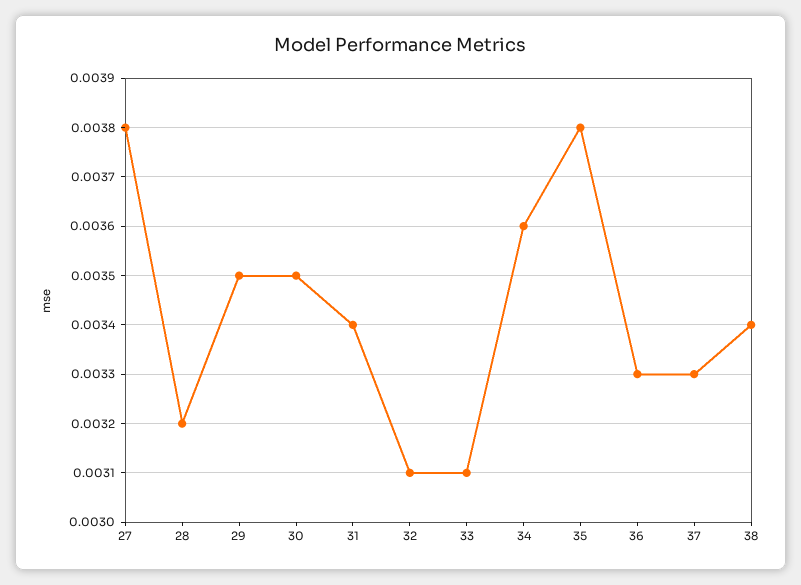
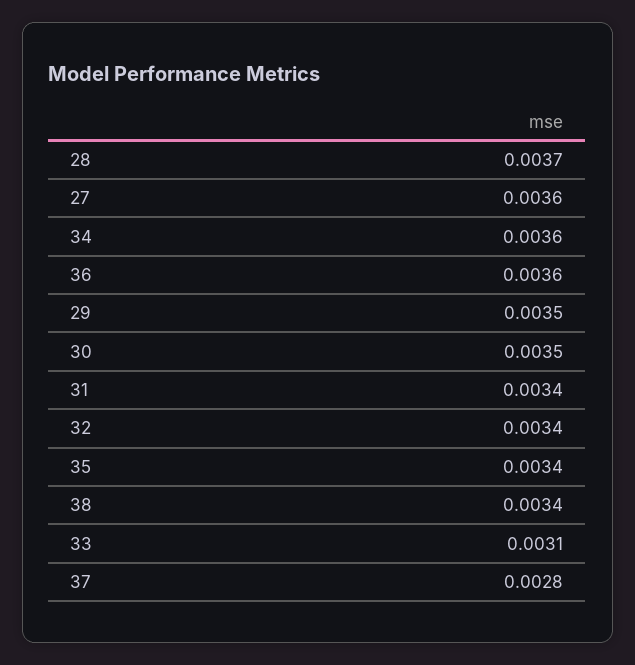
  {
-   "27": 0.0038,
+   "27": 0.0036,
-   "28": 0.0032,
+   "28": 0.0037,
    "29": 0.0035,
    "30": 0.0035,
    "31": 0.0034,
-   "32": 0.0031,
+   "32": 0.0034,
    "33": 0.0031,
    "34": 0.0036,
-   "35": 0.0038,
+   "35": 0.0034,
-   "36": 0.0033,
+   "36": 0.0036,
-   "37": 0.0033,
+   "37": 0.0028,
    "38": 0.0034
  }

